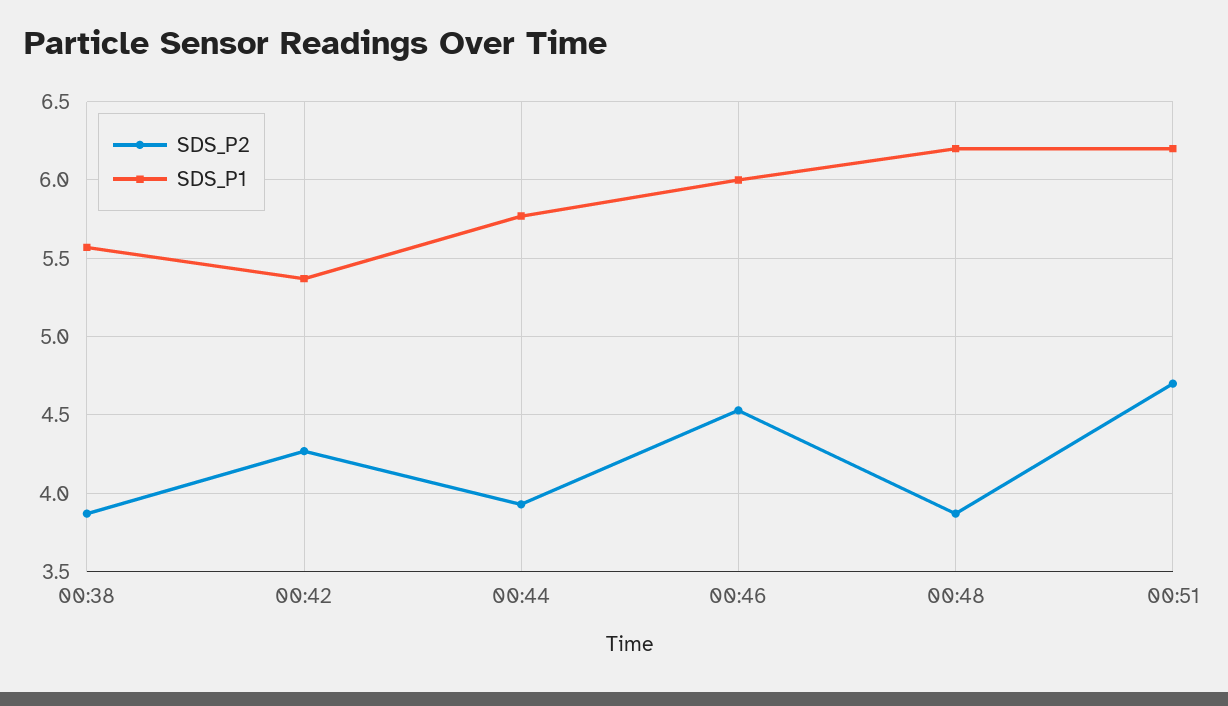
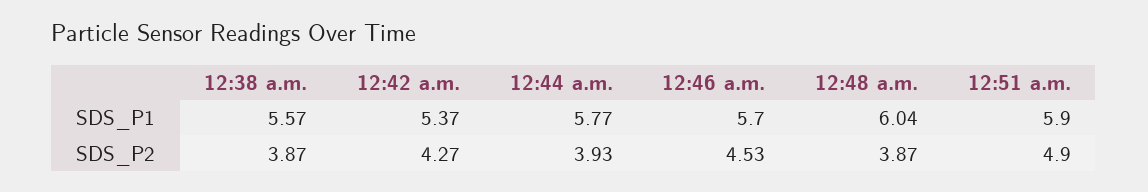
  {
    "SDS_P2": {
      "00:38": 3.87,
      "00:42": 4.27,
      "00:44": 3.93,
      "00:46": 4.53,
      "00:48": 3.87,
-     "00:51": 4.7
+     "00:51": 4.9
    },
    "SDS_P1": {
      "00:38": 5.57,
      "00:42": 5.37,
      "00:44": 5.77,
-     "00:46": 6,
+     "00:46": 5.7,
-     "00:48": 6.2,
+     "00:48": 6.04,
-     "00:51": 6.2
+     "00:51": 5.9
    }
  }

